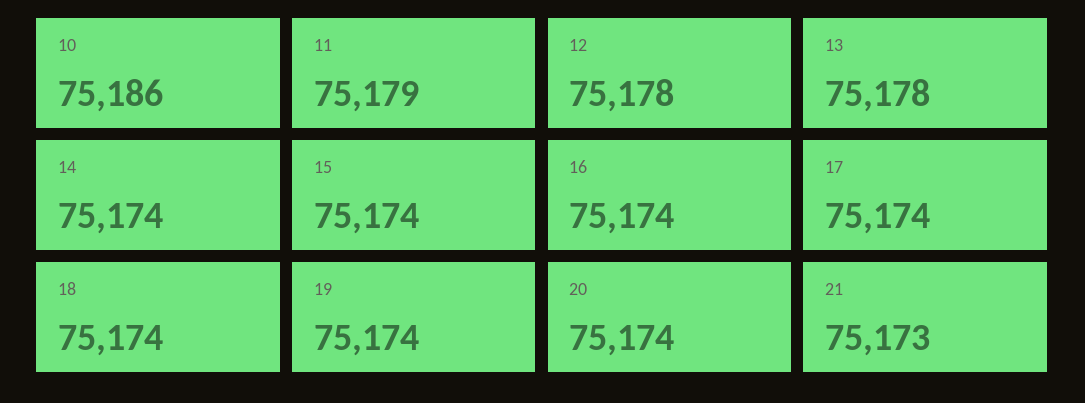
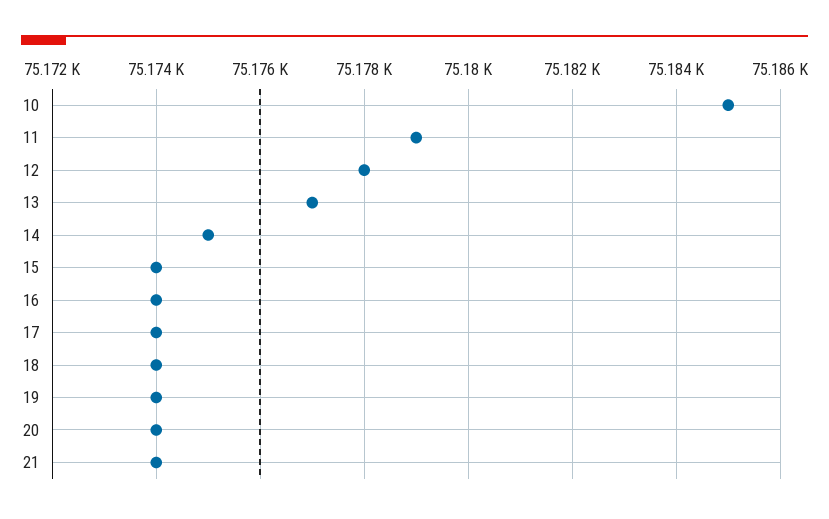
  {
-   "10": 75186,
+   "10": 75185,
    "11": 75179,
    "12": 75178,
-   "13": 75178,
+   "13": 75177,
-   "14": 75174,
+   "14": 75175,
    "15": 75174,
    "16": 75174,
    "17": 75174,
    "18": 75174,
    "19": 75174,
    "20": 75174,
-   "21": 75173
+   "21": 75174
  }

